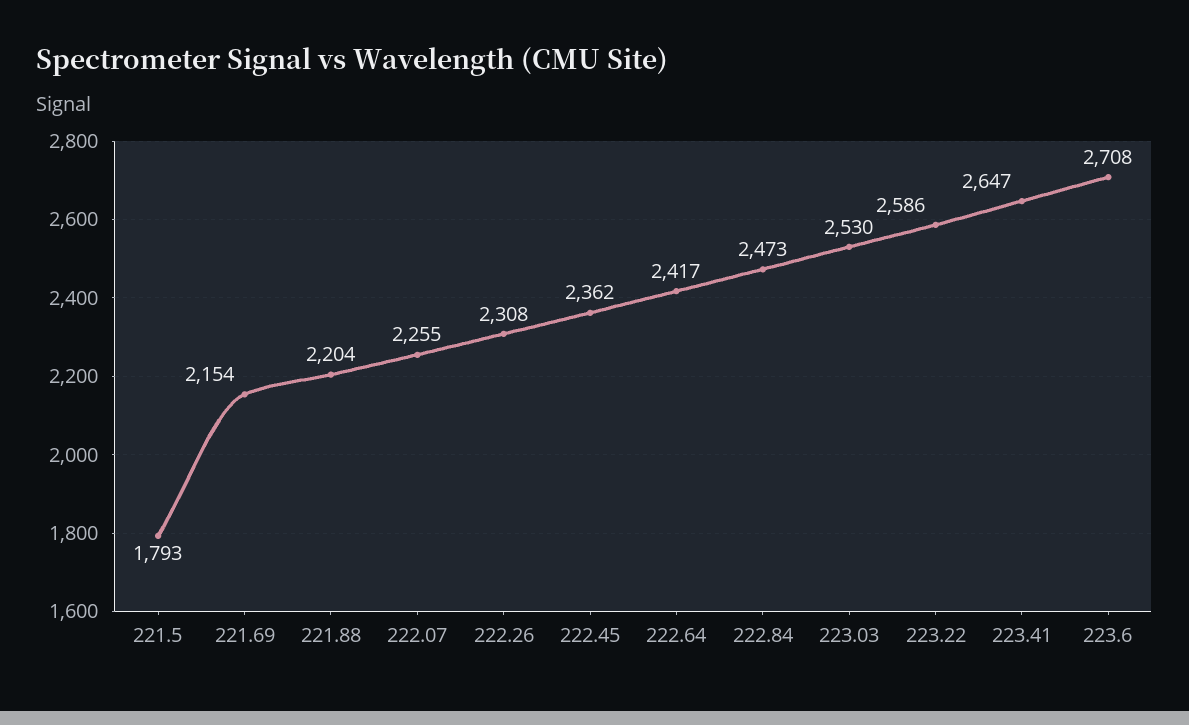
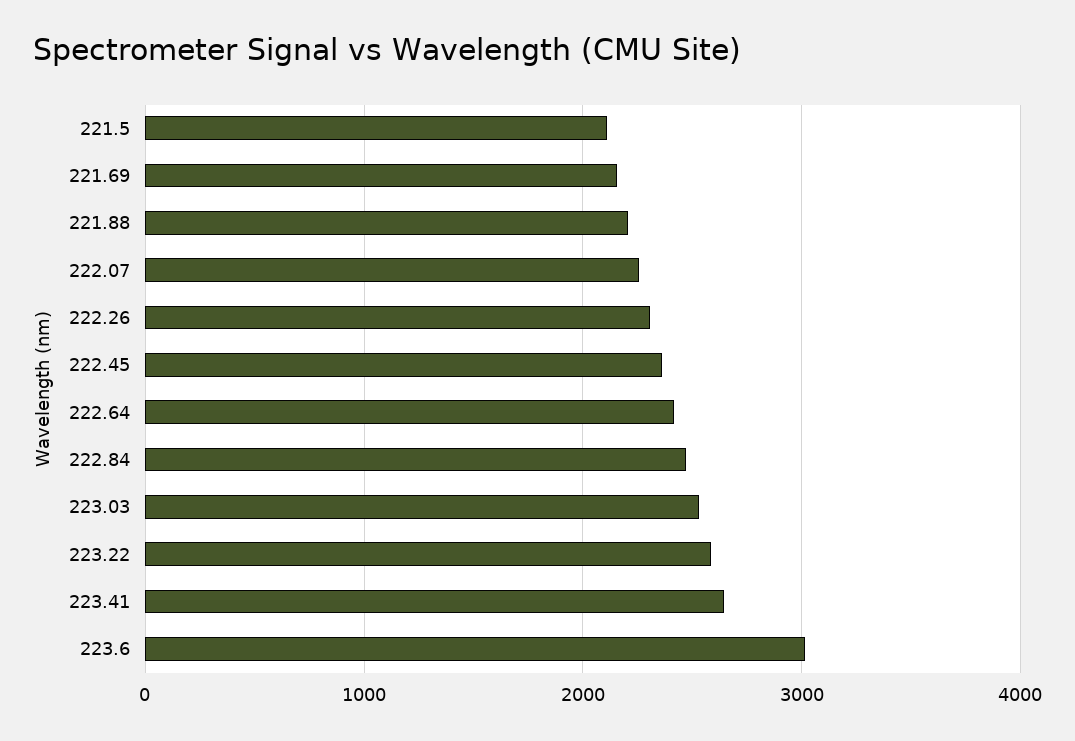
  {
-   "221.5": 1793,
+   "221.5": 2100,
    "221.69": 2154,
    "221.88": 2204,
    "222.07": 2255,
    "222.26": 2308,
    "222.45": 2362,
    "222.64": 2417,
    "222.84": 2473,
    "223.03": 2530,
    "223.22": 2586,
    "223.41": 2647,
-   "223.6": 2708
+   "223.6": 3000
  }

